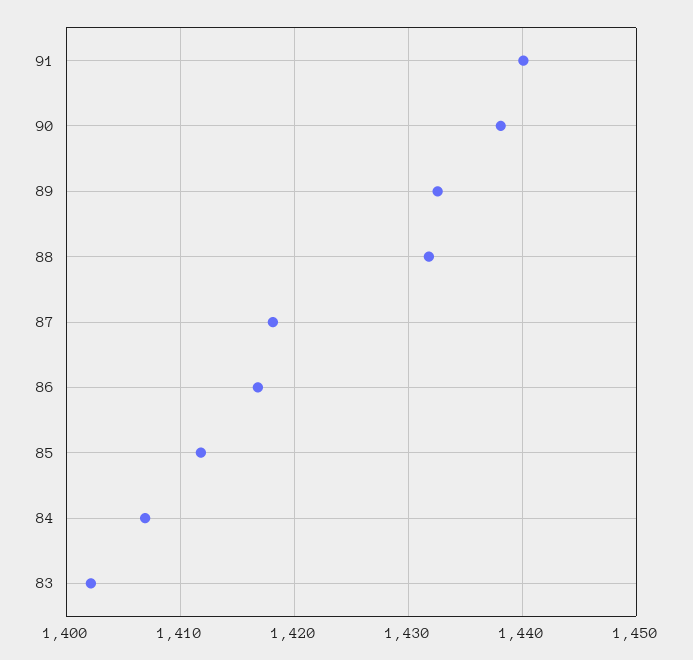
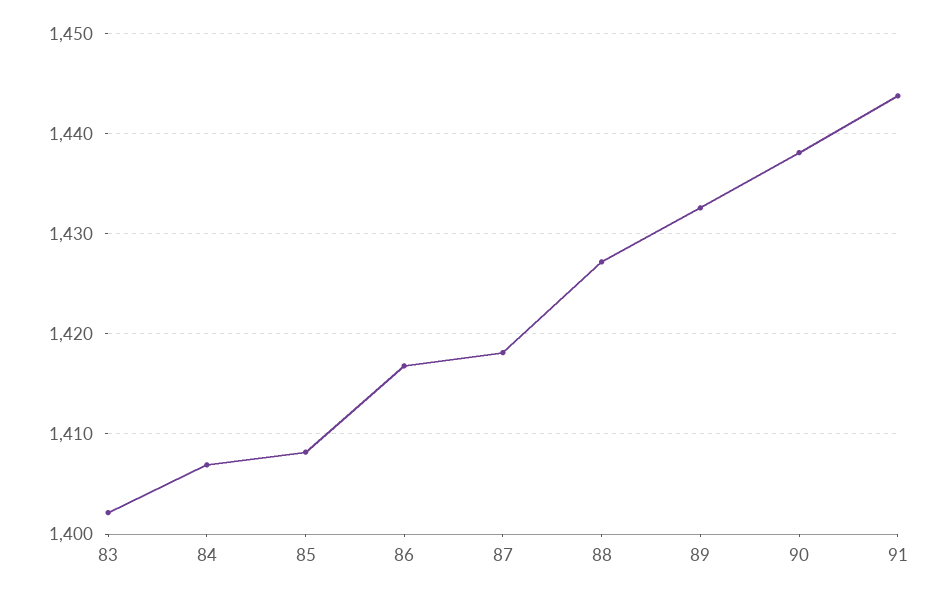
  {
-   "91": 1440,
+   "91": 1444,
    "90": 1438,
    "89": 1433,
-   "88": 1432,
+   "88": 1427,
    "87": 1418,
    "86": 1417,
-   "85": 1412,
+   "85": 1408,
    "84": 1407,
    "83": 1402
  }

